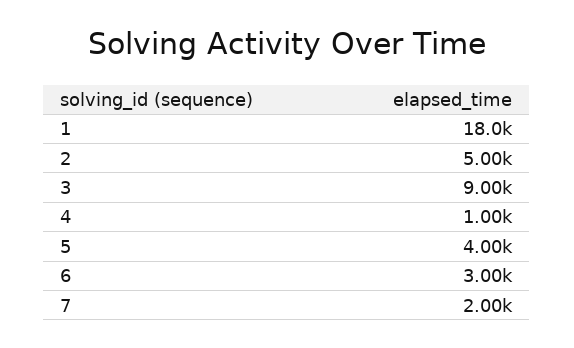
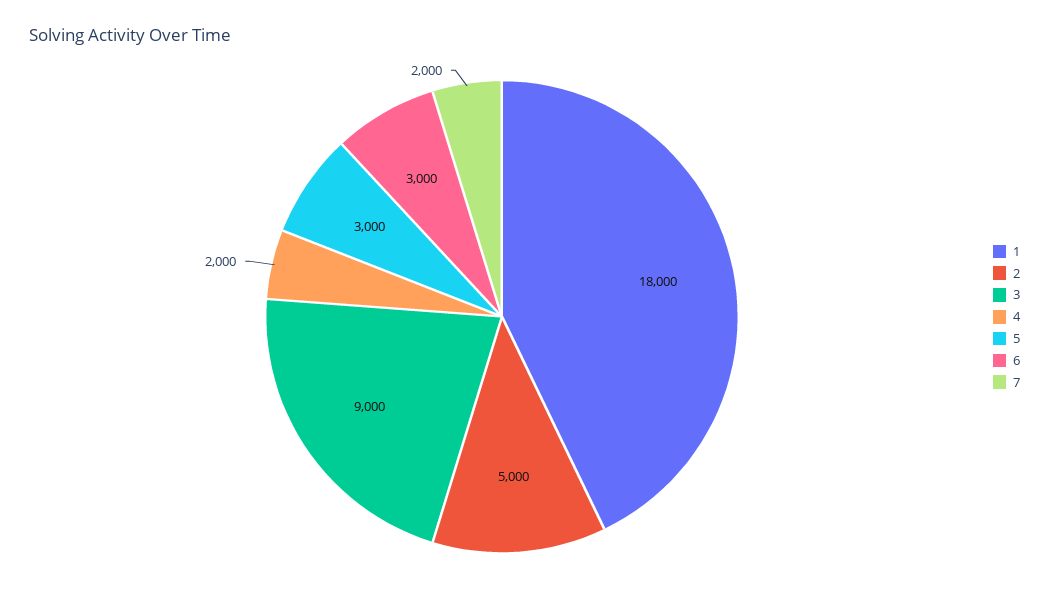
  {
    "1": 18000,
    "2": 5000,
    "3": 9000,
-   "4": 1000,
+   "4": 2000,
-   "5": 4000,
+   "5": 3000,
    "6": 3000,
    "7": 2000
  }

